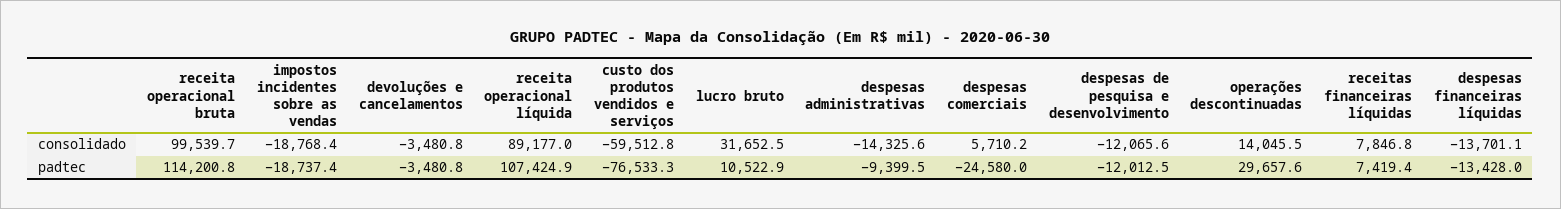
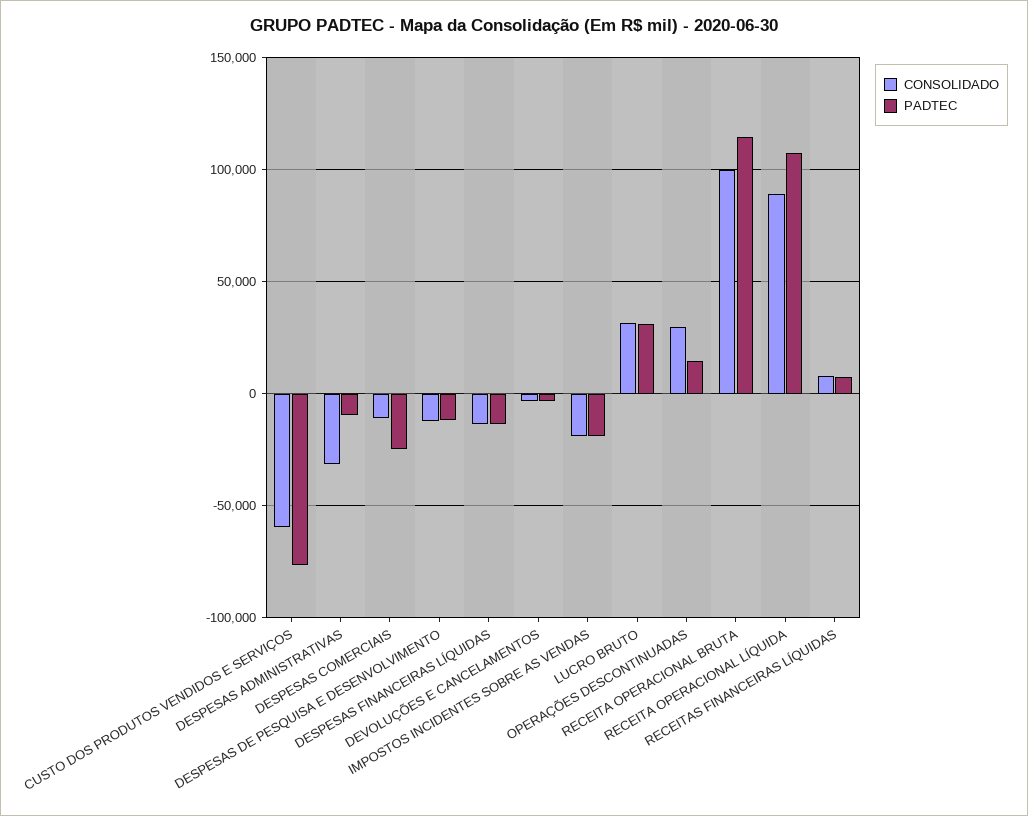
  {
    "consolidado": {
      "receita operacional bruta": 99539.7,
      "impostos incidentes sobre as vendas": -18768.4,
      "devoluções e cancelamentos": -3480.8,
      "receita operacional líquida": 89177,
      "custo dos produtos vendidos e serviços": -59512.8,
      "lucro bruto": 31652.5,
-     "despesas administrativas": -14325.6,
+     "despesas administrativas": -30000,
-     "despesas comerciais": 5710.2,
+     "despesas comerciais": -10000,
      "despesas de pesquisa e desenvolvimento": -12065.6,
-     "operações descontinuadas": 14045.5,
+     "operações descontinuadas": 30000,
      "receitas financeiras líquidas": 7846.8,
      "despesas financeiras líquidas": -13701.1
    },
    "padtec": {
      "receita operacional bruta": 114200.8,
      "impostos incidentes sobre as vendas": -18737.4,
      "devoluções e cancelamentos": -3480.8,
      "receita operacional líquida": 107424.9,
      "custo dos produtos vendidos e serviços": -76533.3,
-     "lucro bruto": 10522.9,
+     "lucro bruto": 30000,
      "despesas administrativas": -9399.5,
      "despesas comerciais": -24580,
      "despesas de pesquisa e desenvolvimento": -12012.5,
-     "operações descontinuadas": 29657.6,
+     "operações descontinuadas": 15000,
      "receitas financeiras líquidas": 7419.4,
      "despesas financeiras líquidas": -13428
    }
  }

